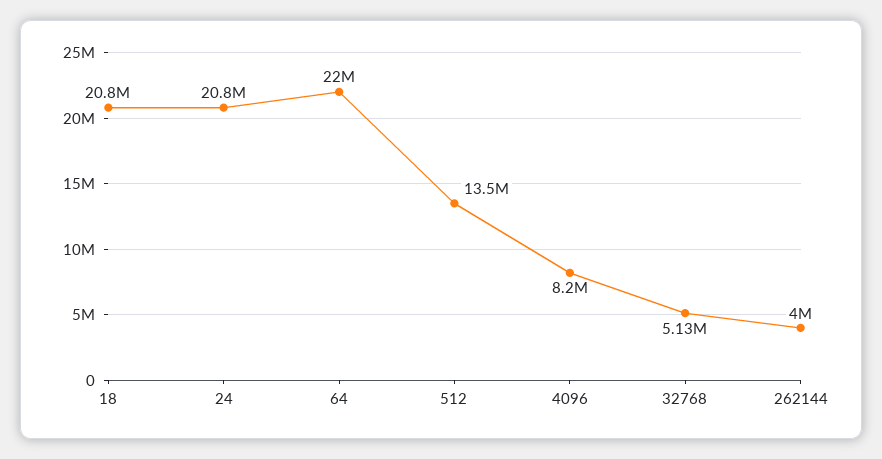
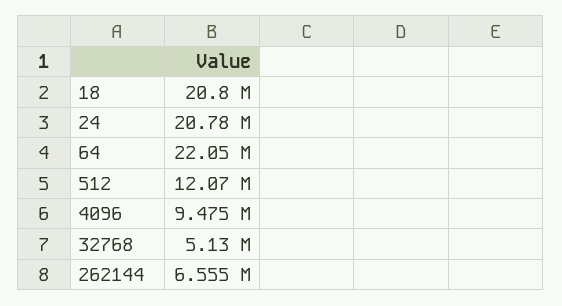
  {
    "18": 20800000,
    "24": 20780000,
    "64": 22050000,
-   "512": 13500000,
+   "512": 12070000,
-   "4096": 8200000,
+   "4096": 9475000,
    "32768": 5130000,
-   "262144": 4000000
+   "262144": 6555000
  }

